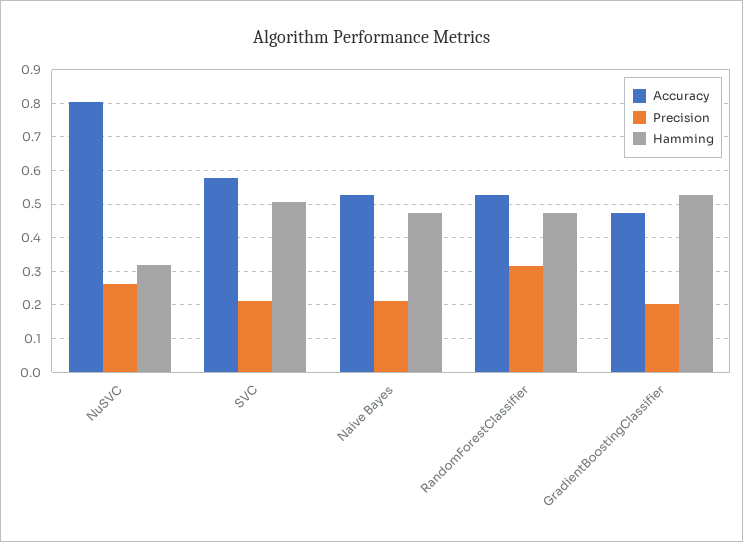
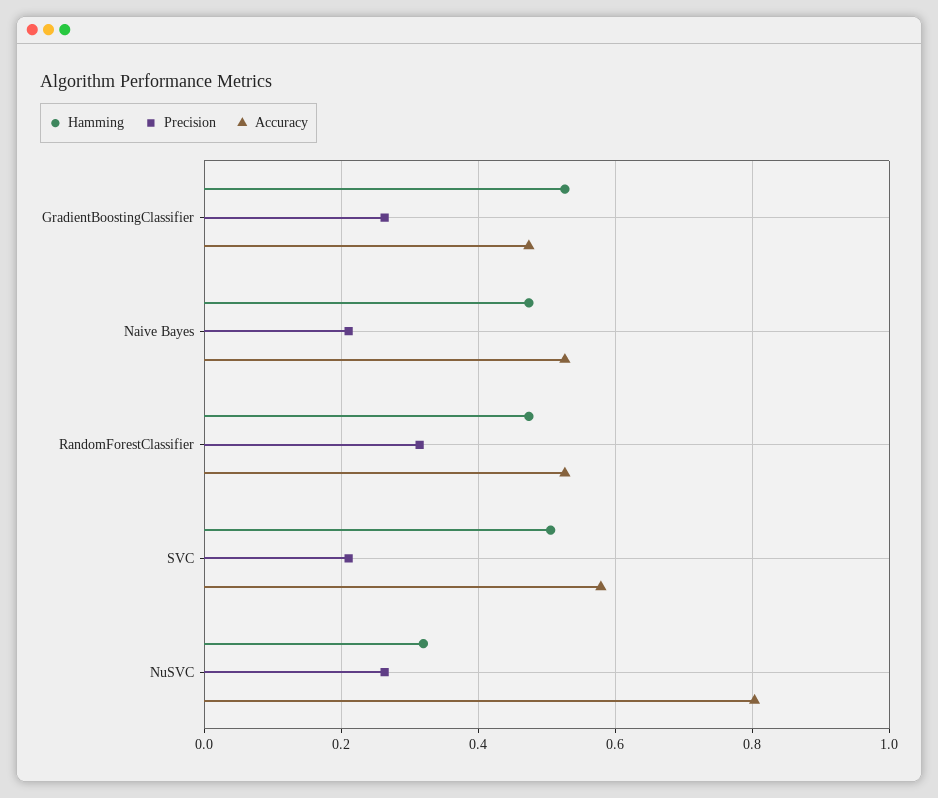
  {
    "Accuracy": {
      "NuSVC": 0.8,
      "SVC": 0.58,
      "Naive Bayes": 0.52,
      "RandomForestClassifier": 0.52,
      "GradientBoostingClassifier": 0.48
    },
    "Precision": {
      "NuSVC": 0.26,
      "SVC": 0.22,
      "Naive Bayes": 0.22,
      "RandomForestClassifier": 0.32,
-     "GradientBoostingClassifier": 0.2
+     "GradientBoostingClassifier": 0.26
    },
    "Hamming": {
      "NuSVC": 0.32,
      "SVC": 0.5,
      "Naive Bayes": 0.48,
      "RandomForestClassifier": 0.48,
      "GradientBoostingClassifier": 0.52
    }
  }

